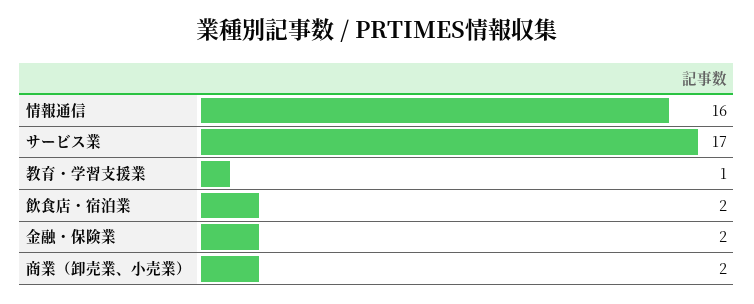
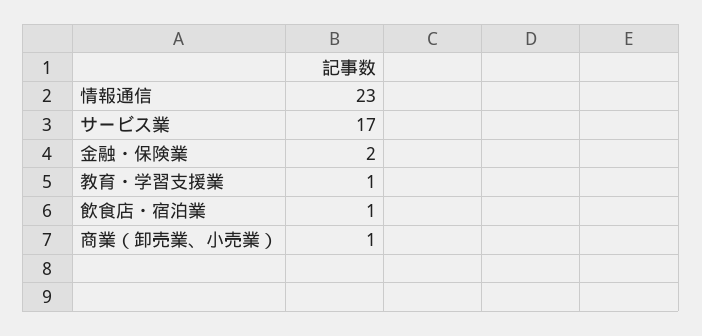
  {
-   "情報通信": 16,
+   "情報通信": 23,
    "サービス業": 17,
    "教育・学習支援業": 1,
-   "飲食店・宿泊業": 2,
+   "飲食店・宿泊業": 1,
    "金融・保険業": 2,
-   "商業（卸売業、小売業）": 2
+   "商業（卸売業、小売業）": 1
  }

